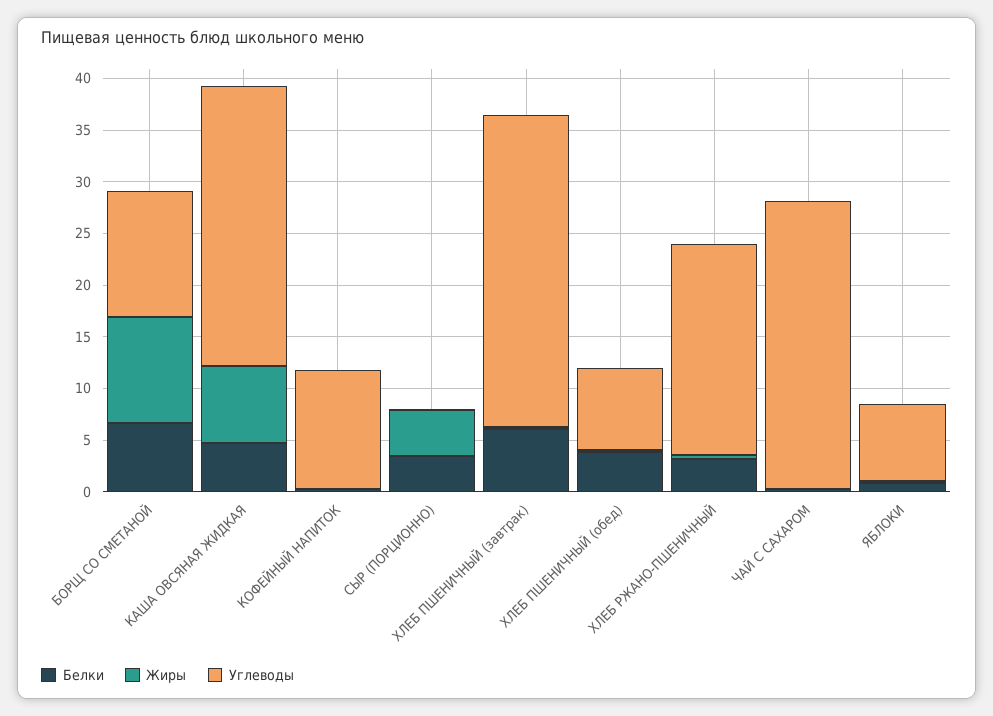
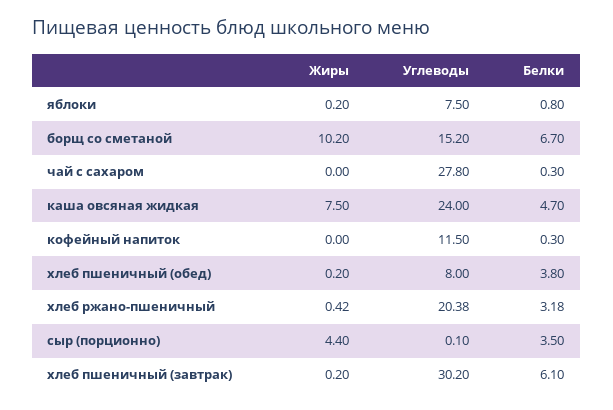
  {
    "Белки": {
      "БОРЩ СО СМЕТАНОЙ": 6.7,
      "КАША ОВСЯНАЯ ЖИДКАЯ": 4.7,
      "КОФЕЙНЫЙ НАПИТОК": 0.3,
      "СЫР (ПОРЦИОННО)": 3.5,
      "ХЛЕБ ПШЕНИЧНЫЙ (завтрак)": 6.1,
      "ХЛЕБ ПШЕНИЧНЫЙ (обед)": 3.8,
      "ХЛЕБ РЖАНО-ПШЕНИЧНЫЙ": 3.18,
      "ЧАЙ С САХАРОМ": 0.3,
      "ЯБЛОКИ": 0.8
    },
    "Жиры": {
      "БОРЩ СО СМЕТАНОЙ": 10.2,
      "КАША ОВСЯНАЯ ЖИДКАЯ": 7.5,
      "КОФЕЙНЫЙ НАПИТОК": 0,
      "СЫР (ПОРЦИОННО)": 4.4,
      "ХЛЕБ ПШЕНИЧНЫЙ (завтрак)": 0.2,
      "ХЛЕБ ПШЕНИЧНЫЙ (обед)": 0.2,
      "ХЛЕБ РЖАНО-ПШЕНИЧНЫЙ": 0.42,
      "ЧАЙ С САХАРОМ": 0,
      "ЯБЛОКИ": 0.2
    },
    "Углеводы": {
-     "БОРЩ СО СМЕТАНОЙ": 12,
+     "БОРЩ СО СМЕТАНОЙ": 15.2,
-     "КАША ОВСЯНАЯ ЖИДКАЯ": 27,
+     "КАША ОВСЯНАЯ ЖИДКАЯ": 24,
      "КОФЕЙНЫЙ НАПИТОК": 11.5,
      "СЫР (ПОРЦИОННО)": 0.1,
      "ХЛЕБ ПШЕНИЧНЫЙ (завтрак)": 30.2,
      "ХЛЕБ ПШЕНИЧНЫЙ (обед)": 8,
      "ХЛЕБ РЖАНО-ПШЕНИЧНЫЙ": 20.38,
      "ЧАЙ С САХАРОМ": 27.8,
      "ЯБЛОКИ": 7.5
    }
  }

